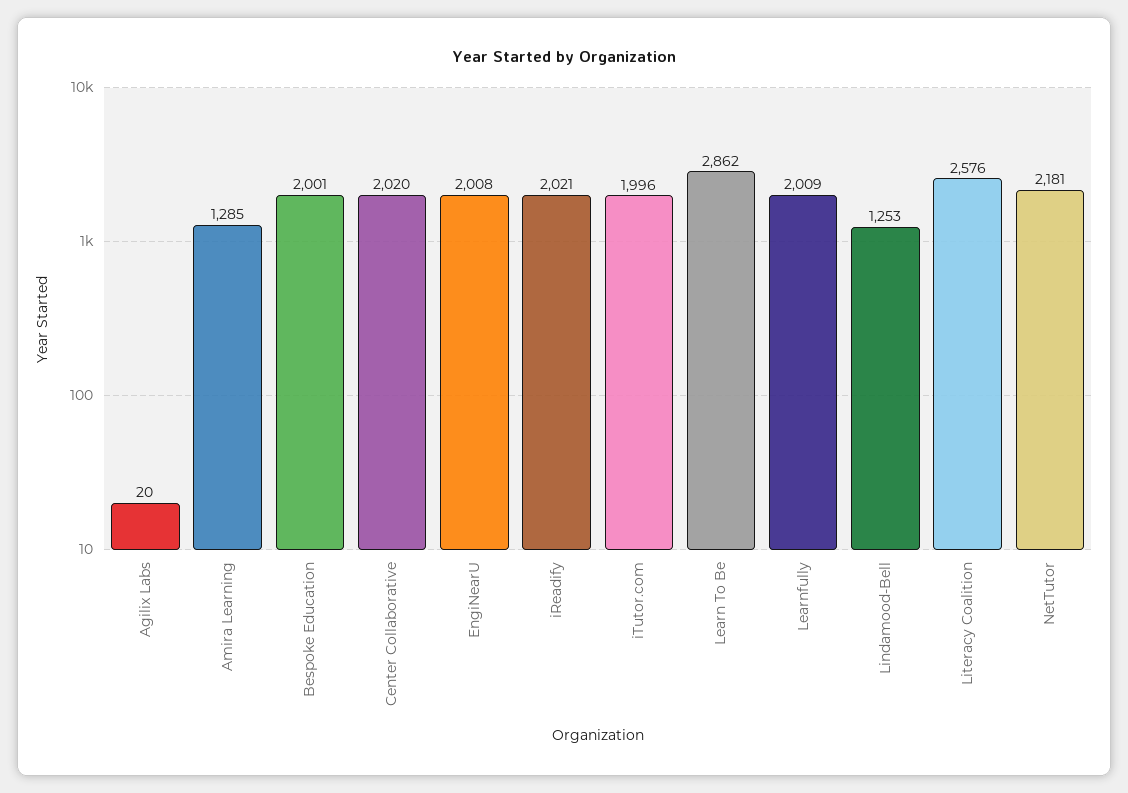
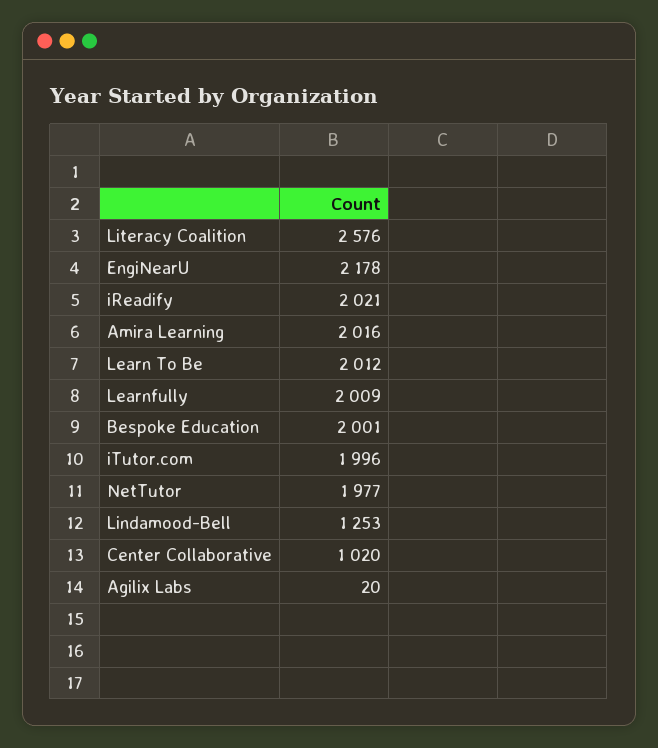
  {
    "Agilix Labs": 20,
-   "Amira Learning": 1285,
+   "Amira Learning": 2016,
    "Bespoke Education": 2001,
-   "Center Collaborative": 2020,
+   "Center Collaborative": 1020,
-   "EngiNearU": 2008,
+   "EngiNearU": 2178,
    "iReadify": 2021,
    "iTutor.com": 1996,
-   "Learn To Be": 2862,
+   "Learn To Be": 2012,
    "Learnfully": 2009,
    "Lindamood-Bell": 1253,
    "Literacy Coalition": 2576,
-   "NetTutor": 2181
+   "NetTutor": 1977
  }

